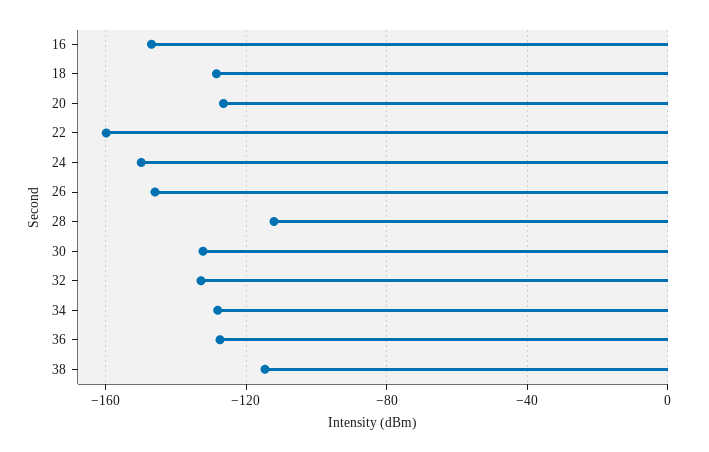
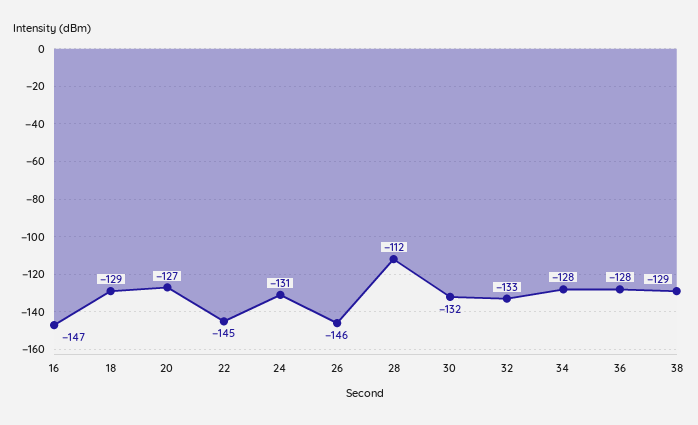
  {
    "16": -147,
    "18": -129,
    "20": -127,
-   "22": -160,
+   "22": -145,
-   "24": -150,
+   "24": -131,
    "26": -146,
    "28": -112,
    "30": -132,
    "32": -133,
    "34": -128,
    "36": -128,
-   "38": -115
+   "38": -129
  }

